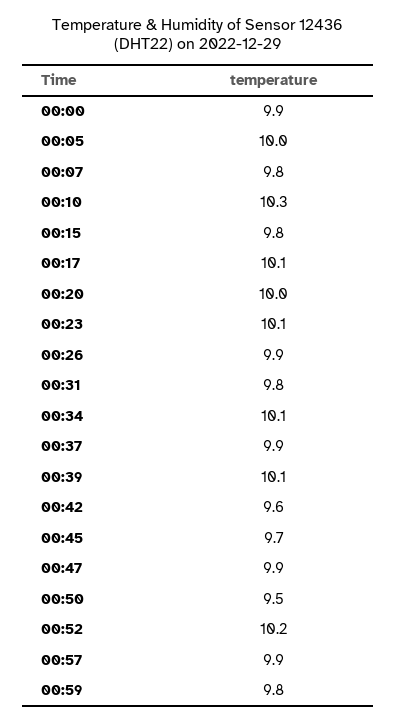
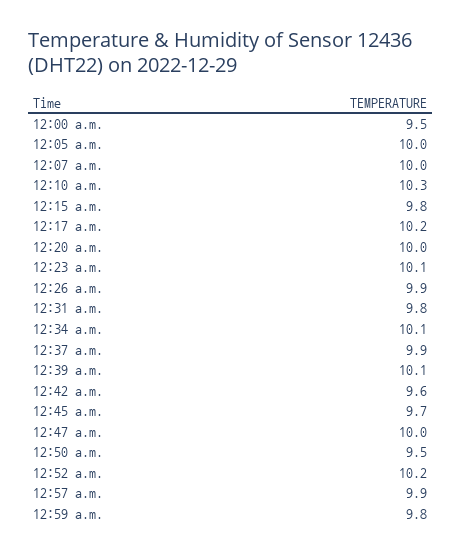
  {
-   "00:00": 9.9,
+   "00:00": 9.5,
    "00:05": 10,
-   "00:07": 9.8,
+   "00:07": 10,
    "00:10": 10.3,
    "00:15": 9.8,
-   "00:17": 10.1,
+   "00:17": 10.2,
    "00:20": 10,
    "00:23": 10.1,
    "00:26": 9.9,
    "00:31": 9.8,
    "00:34": 10.1,
    "00:37": 9.9,
    "00:39": 10.1,
    "00:42": 9.6,
    "00:45": 9.7,
-   "00:47": 9.9,
+   "00:47": 10,
    "00:50": 9.5,
    "00:52": 10.2,
    "00:57": 9.9,
    "00:59": 9.8
  }

